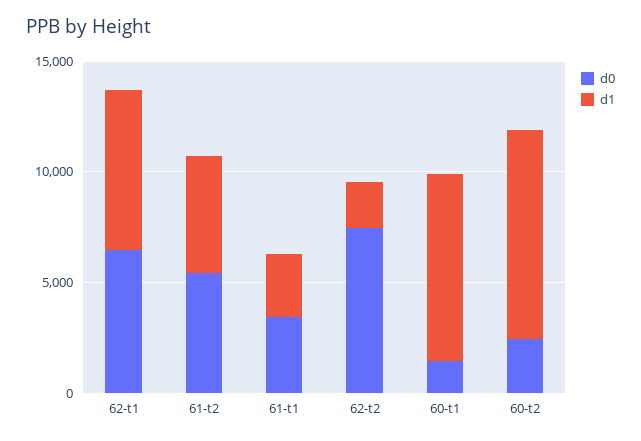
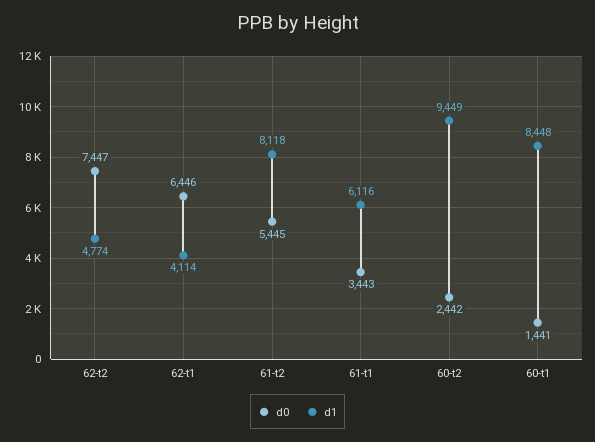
  {
    "d0": {
      "62-t1": 6446,
      "61-t2": 5445,
      "61-t1": 3443,
      "62-t2": 7447,
      "60-t1": 1441,
      "60-t2": 2442
    },
    "d1": {
-     "62-t1": 7000,
+     "62-t1": 4114,
-     "61-t2": 5000,
+     "61-t2": 8118,
-     "61-t1": 3000,
+     "61-t1": 6116,
-     "62-t2": 2000,
+     "62-t2": 4774,
      "60-t1": 8448,
      "60-t2": 9449
    }
  }

